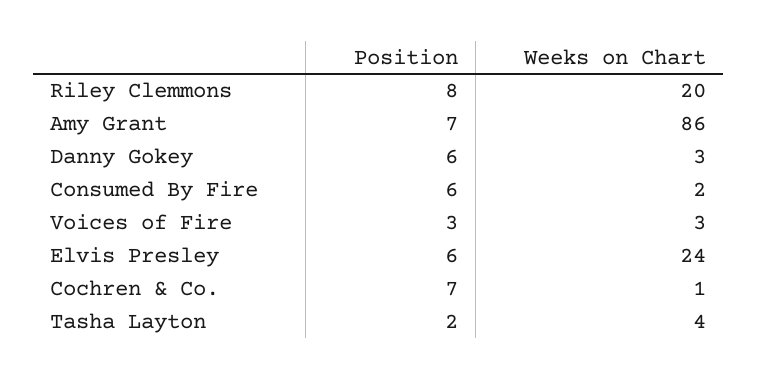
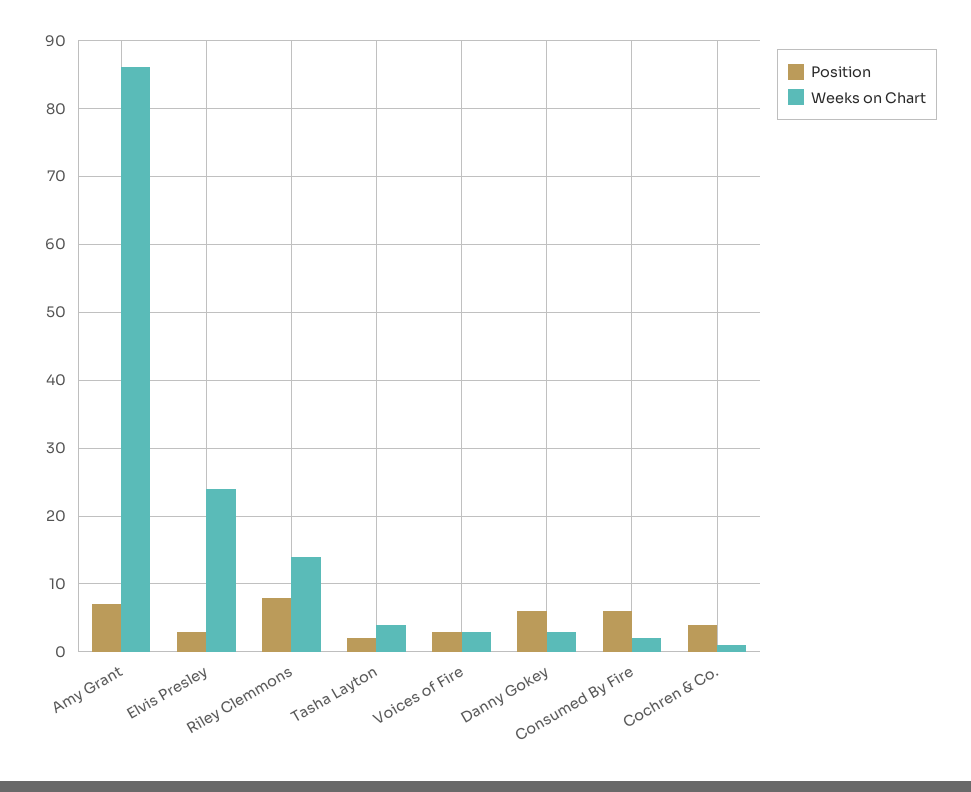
  {
    "Position": {
      "Riley Clemmons": 8,
      "Amy Grant": 7,
      "Danny Gokey": 6,
      "Consumed By Fire": 6,
      "Voices of Fire": 3,
-     "Elvis Presley": 6,
+     "Elvis Presley": 3,
-     "Cochren & Co.": 7,
+     "Cochren & Co.": 4,
      "Tasha Layton": 2
    },
    "Weeks on Chart": {
-     "Riley Clemmons": 20,
+     "Riley Clemmons": 14,
      "Amy Grant": 86,
      "Danny Gokey": 3,
      "Consumed By Fire": 2,
      "Voices of Fire": 3,
      "Elvis Presley": 24,
      "Cochren & Co.": 1,
      "Tasha Layton": 4
    }
  }

